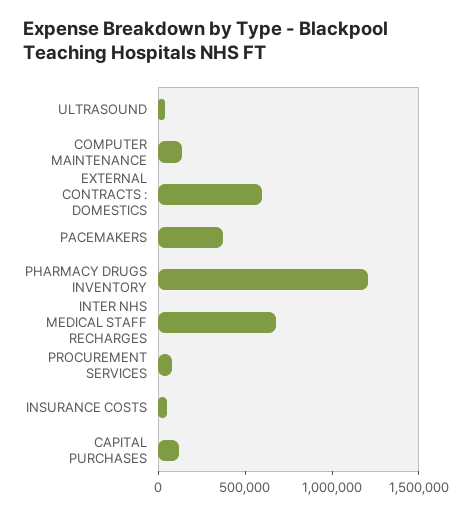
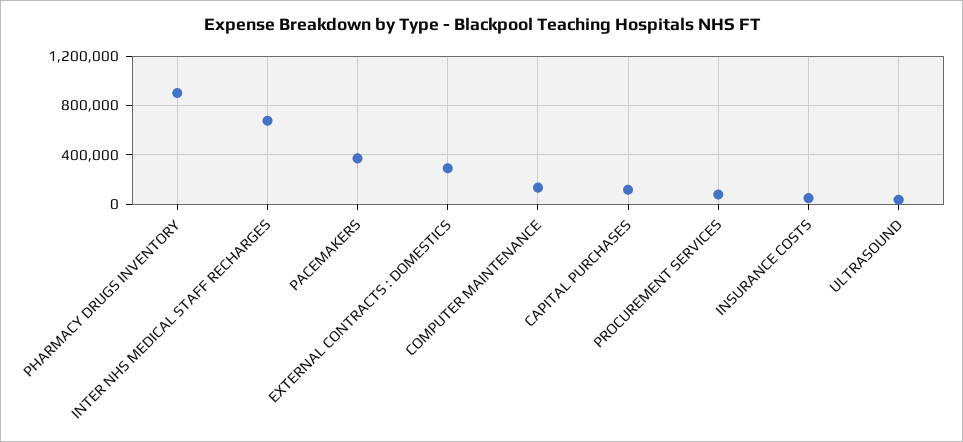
  {
    "ULTRASOUND": 50000,
    "COMPUTER MAINTENANCE": 150000,
-   "EXTERNAL CONTRACTS : DOMESTICS": 600000,
+   "EXTERNAL CONTRACTS : DOMESTICS": 300000,
    "PACEMAKERS": 350000,
-   "PHARMACY DRUGS INVENTORY": 1200000,
+   "PHARMACY DRUGS INVENTORY": 900000,
    "INTER NHS MEDICAL STAFF RECHARGES": 700000,
    "PROCUREMENT SERVICES": 100000,
    "INSURANCE COSTS": 50000,
    "CAPITAL PURCHASES": 100000
  }

